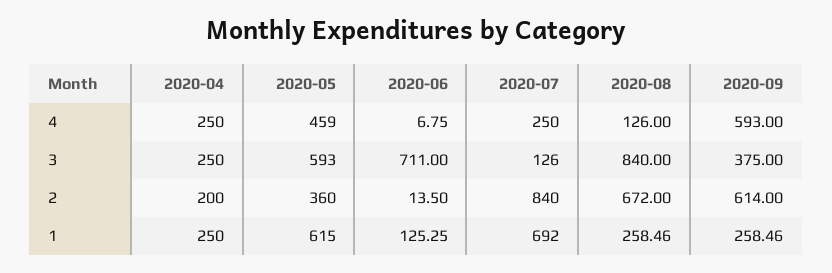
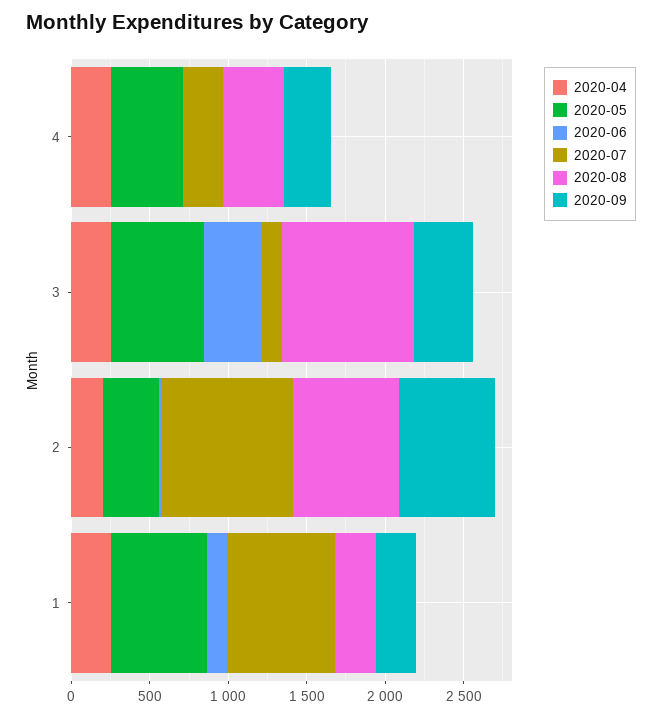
  {
    "2020-04": {
      "4": 250,
      "3": 250,
      "2": 200,
      "1": 250
    },
    "2020-05": {
      "4": 459,
      "3": 593,
      "2": 360,
      "1": 615
    },
    "2020-06": {
      "4": 6.75,
-     "3": 711,
+     "3": 400,
      "2": 13.5,
      "1": 125.25
    },
    "2020-07": {
      "4": 250,
      "3": 126,
      "2": 840,
      "1": 692
    },
    "2020-08": {
-     "4": 126,
+     "4": 400,
      "3": 840,
      "2": 672,
      "1": 258.46
    },
    "2020-09": {
-     "4": 593,
+     "4": 300,
      "3": 375,
      "2": 614,
      "1": 258.46
    }
  }

